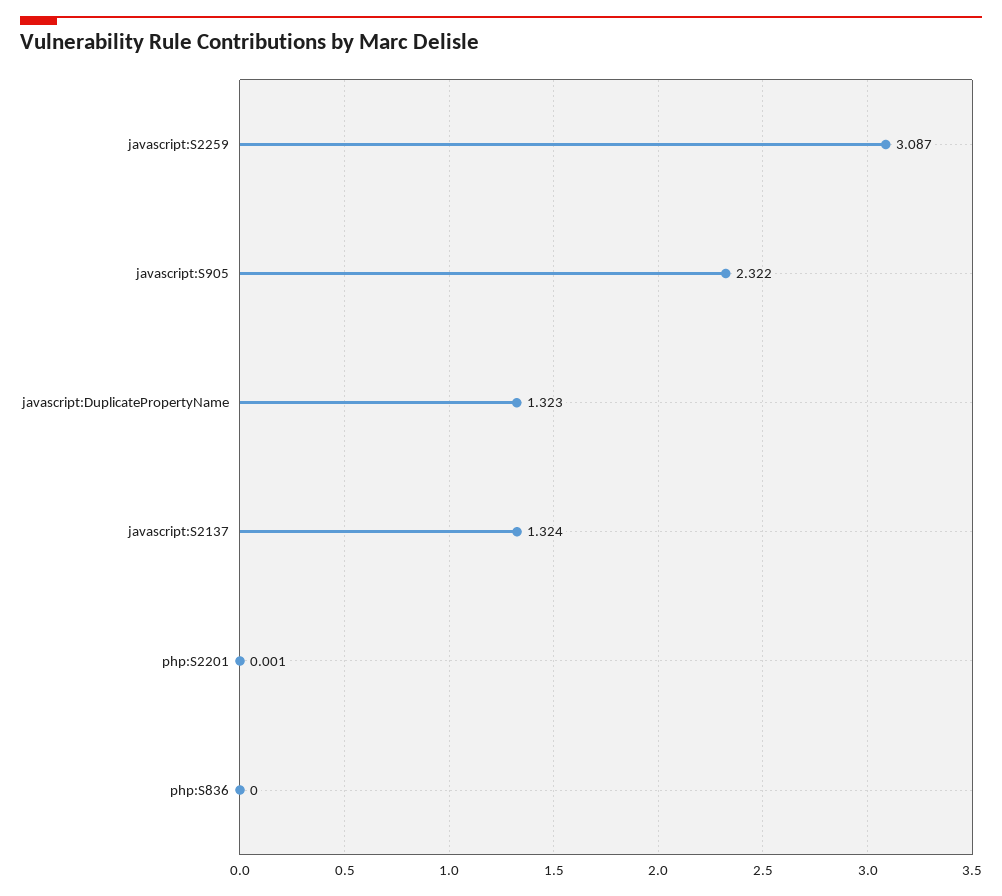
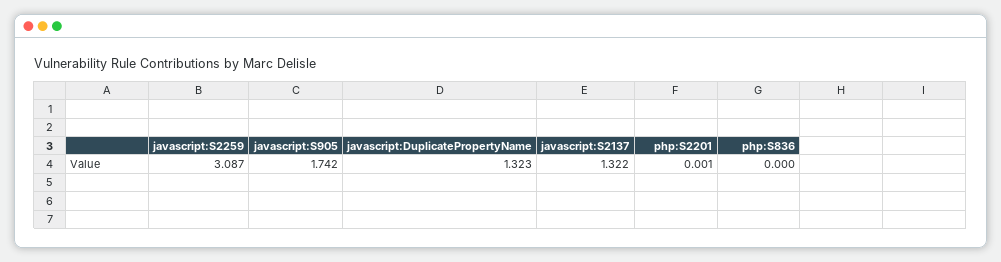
  {
    "javascript:S2259": 3.087,
-   "javascript:S905": 2.322,
+   "javascript:S905": 1.742,
    "javascript:DuplicatePropertyName": 1.323,
-   "javascript:S2137": 1.324,
+   "javascript:S2137": 1.322,
    "php:S2201": 0.001,
    "php:S836": 0
  }

